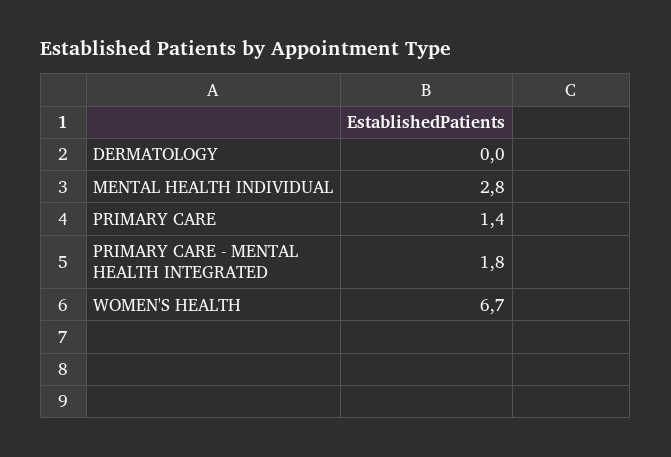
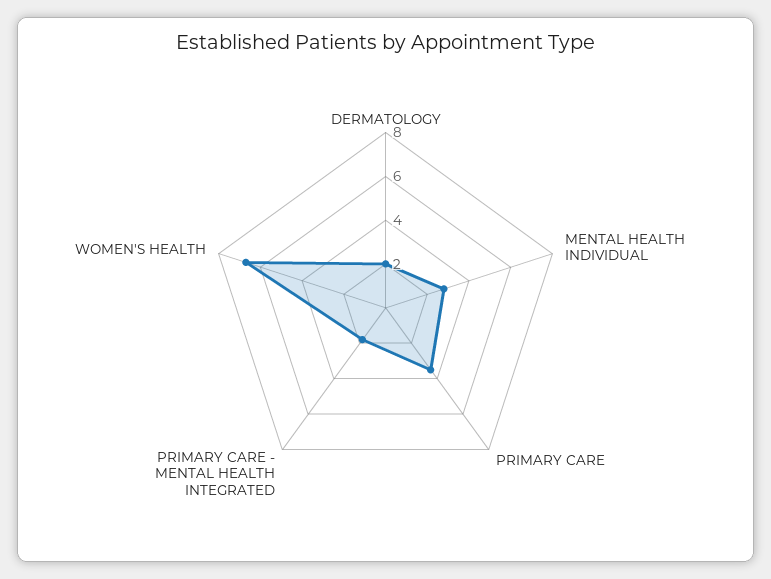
  {
-   "DERMATOLOGY": 0,
+   "DERMATOLOGY": 2,
    "MENTAL HEALTH INDIVIDUAL": 2.8,
-   "PRIMARY CARE": 1.4,
+   "PRIMARY CARE": 3.5,
    "PRIMARY CARE - MENTAL HEALTH INTEGRATED": 1.8,
    "WOMEN'S HEALTH": 6.7
  }

